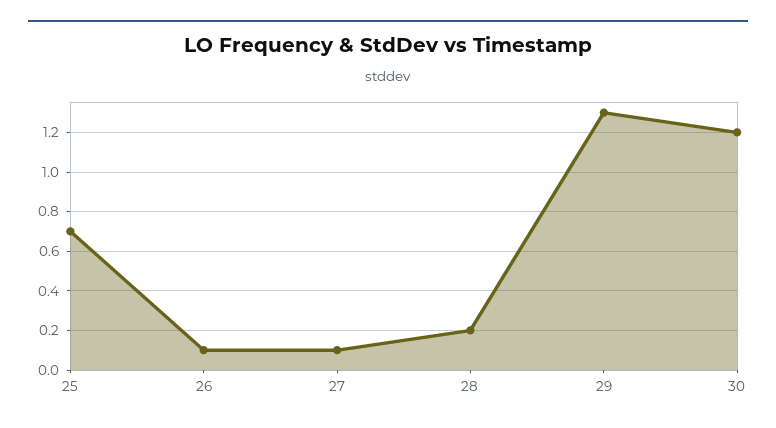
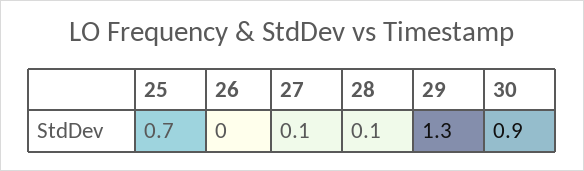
  {
    "25": 0.7,
-   "26": 0.1,
+   "26": 0,
    "27": 0.1,
-   "28": 0.2,
+   "28": 0.1,
    "29": 1.3,
-   "30": 1.2
+   "30": 0.9
  }

